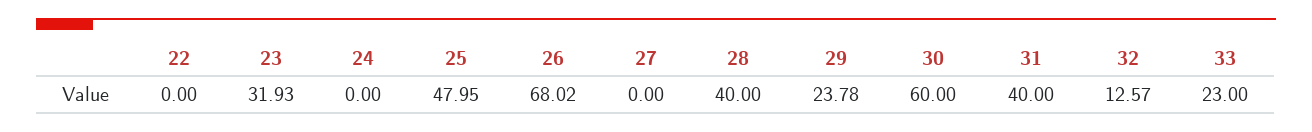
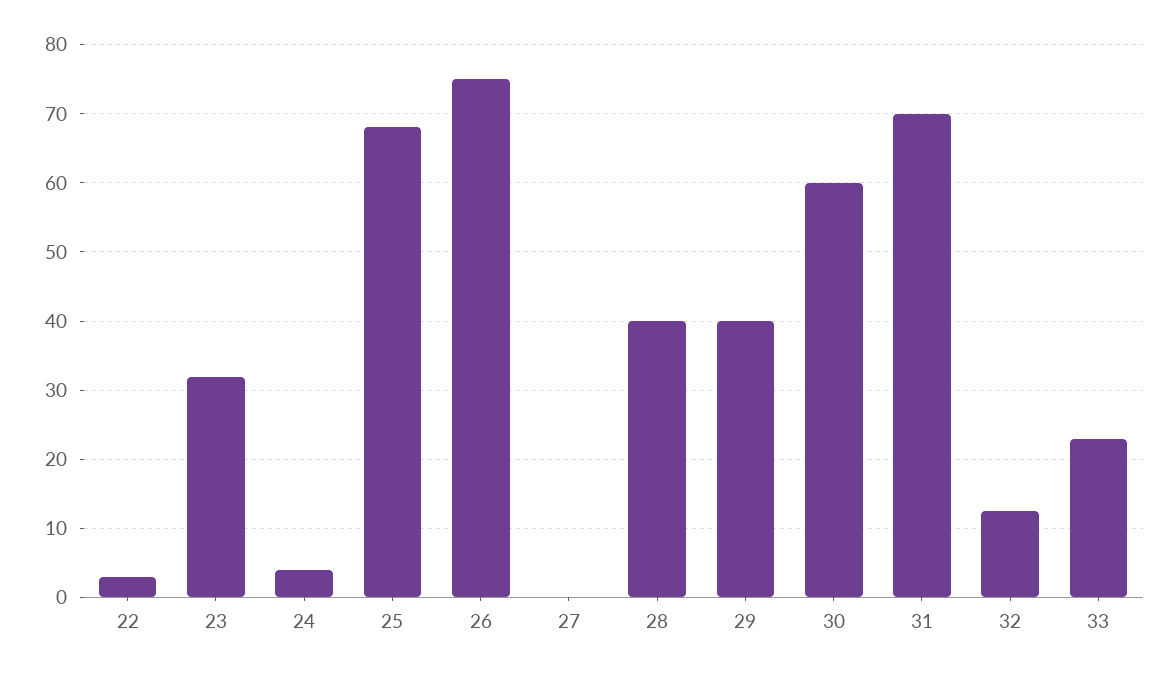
  {
-   "22": 0,
+   "22": 3,
    "23": 31.93,
-   "24": 0,
+   "24": 4,
-   "25": 47.95,
+   "25": 68,
-   "26": 68.02,
+   "26": 75,
    "27": 0,
    "28": 40,
-   "29": 23.78,
+   "29": 40,
    "30": 60,
-   "31": 40,
+   "31": 70,
    "32": 12.57,
    "33": 23
  }

